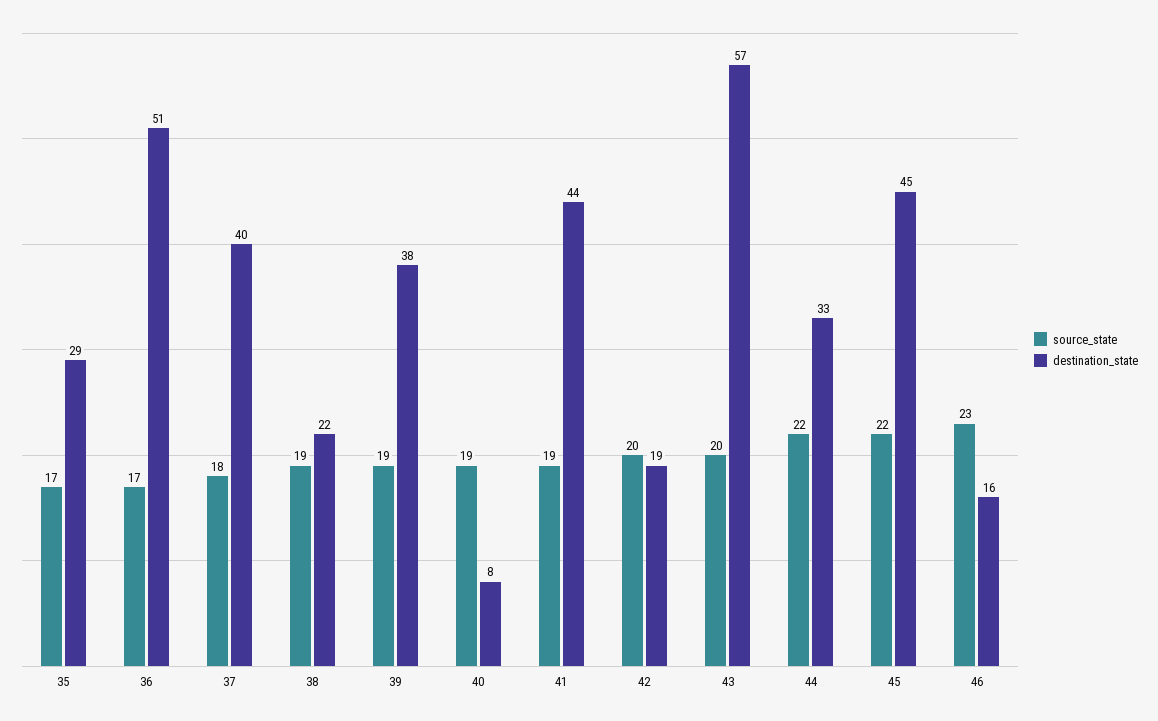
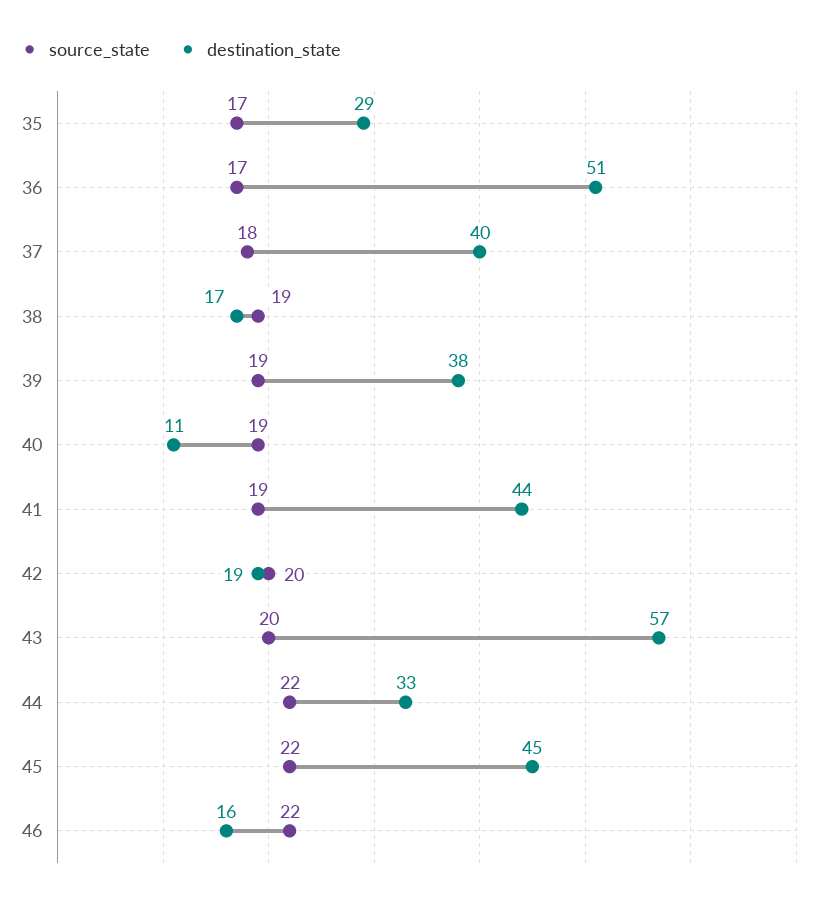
  {
    "source_state": {
      "35": 17,
      "36": 17,
      "37": 18,
      "38": 19,
      "39": 19,
      "40": 19,
      "41": 19,
      "42": 20,
      "43": 20,
      "44": 22,
      "45": 22,
-     "46": 23
+     "46": 22
    },
    "destination_state": {
      "35": 29,
      "36": 51,
      "37": 40,
-     "38": 22,
+     "38": 17,
      "39": 38,
-     "40": 8,
+     "40": 11,
      "41": 44,
      "42": 19,
      "43": 57,
      "44": 33,
      "45": 45,
      "46": 16
    }
  }

